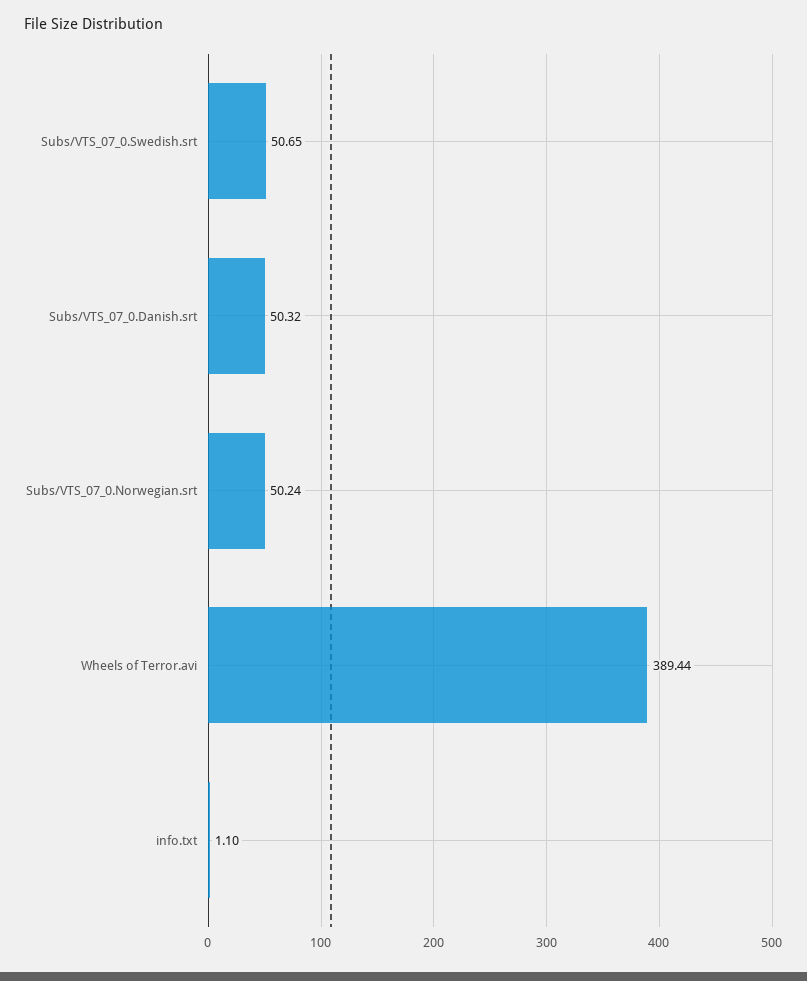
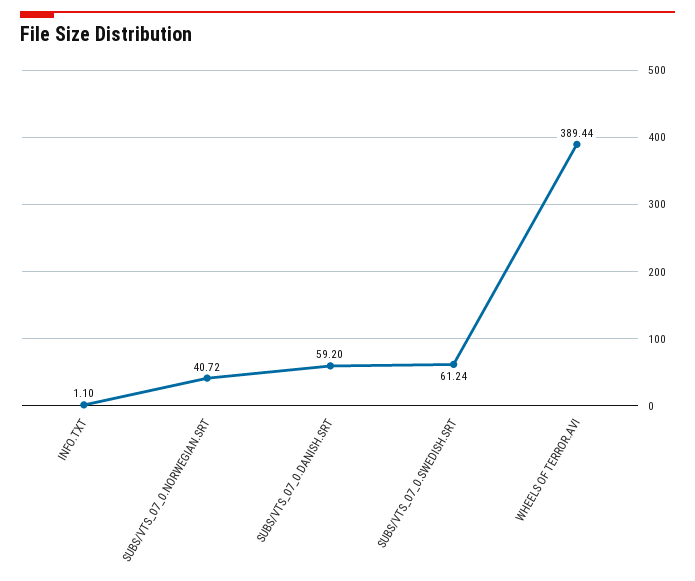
  {
-   "Subs/VTS_07_0.Swedish.srt": 50.65,
+   "Subs/VTS_07_0.Swedish.srt": 61.24,
-   "Subs/VTS_07_0.Danish.srt": 50.32,
+   "Subs/VTS_07_0.Danish.srt": 59.2,
-   "Subs/VTS_07_0.Norwegian.srt": 50.24,
+   "Subs/VTS_07_0.Norwegian.srt": 40.72,
    "Wheels of Terror.avi": 389.44,
    "info.txt": 1.1
  }

